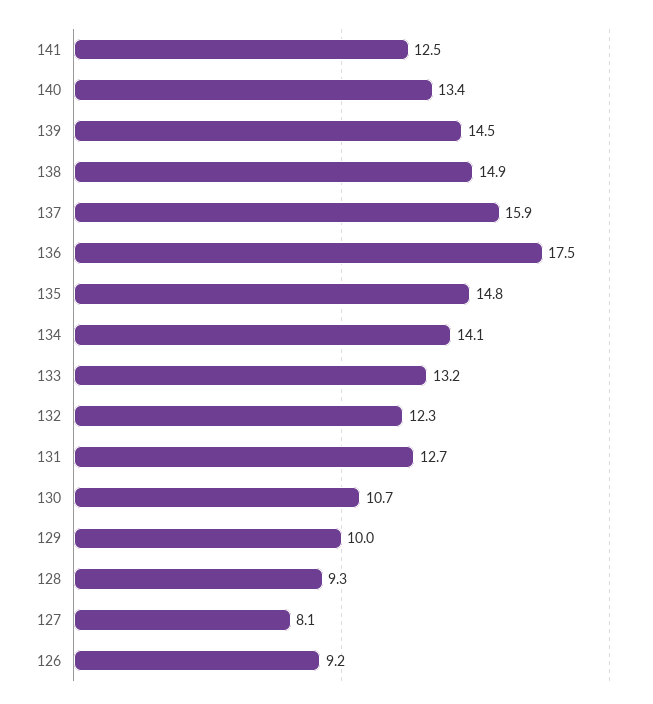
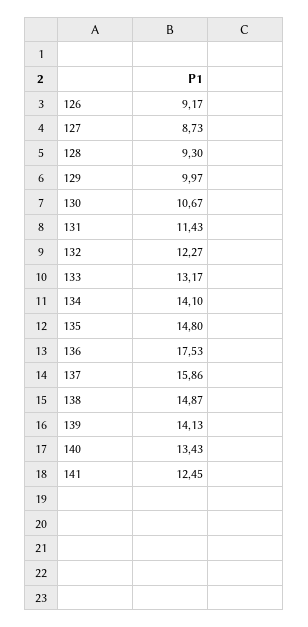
  {
    "141": 12.45,
    "140": 13.43,
-   "139": 14.5,
+   "139": 14.13,
    "138": 14.87,
    "137": 15.86,
    "136": 17.53,
    "135": 14.8,
    "134": 14.1,
    "133": 13.17,
    "132": 12.27,
-   "131": 12.7,
+   "131": 11.43,
    "130": 10.67,
    "129": 9.97,
    "128": 9.3,
-   "127": 8.1,
+   "127": 8.73,
    "126": 9.17
  }

